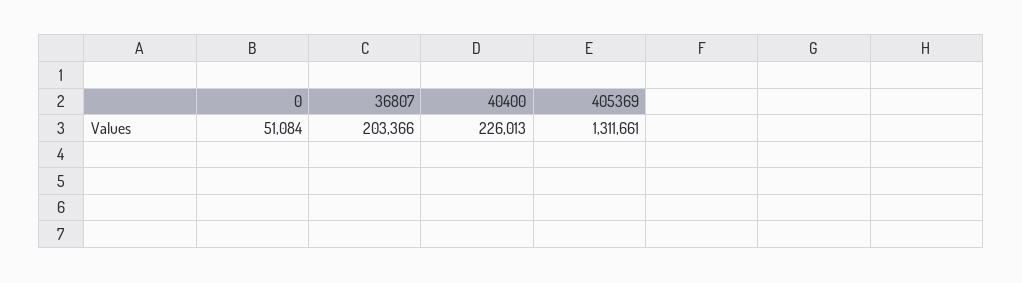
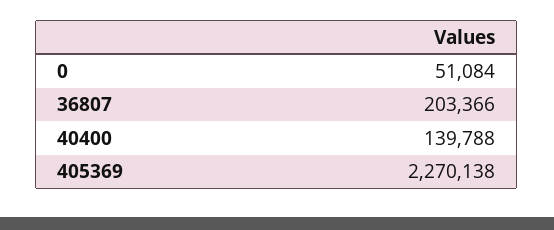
  {
    "0": 51084,
    "36807": 203366,
-   "40400": 226013,
+   "40400": 139788,
-   "405369": 1311661
+   "405369": 2270138
  }

